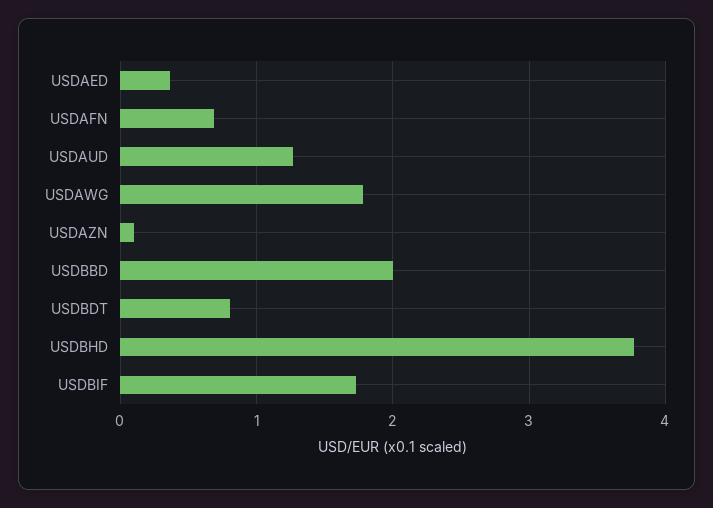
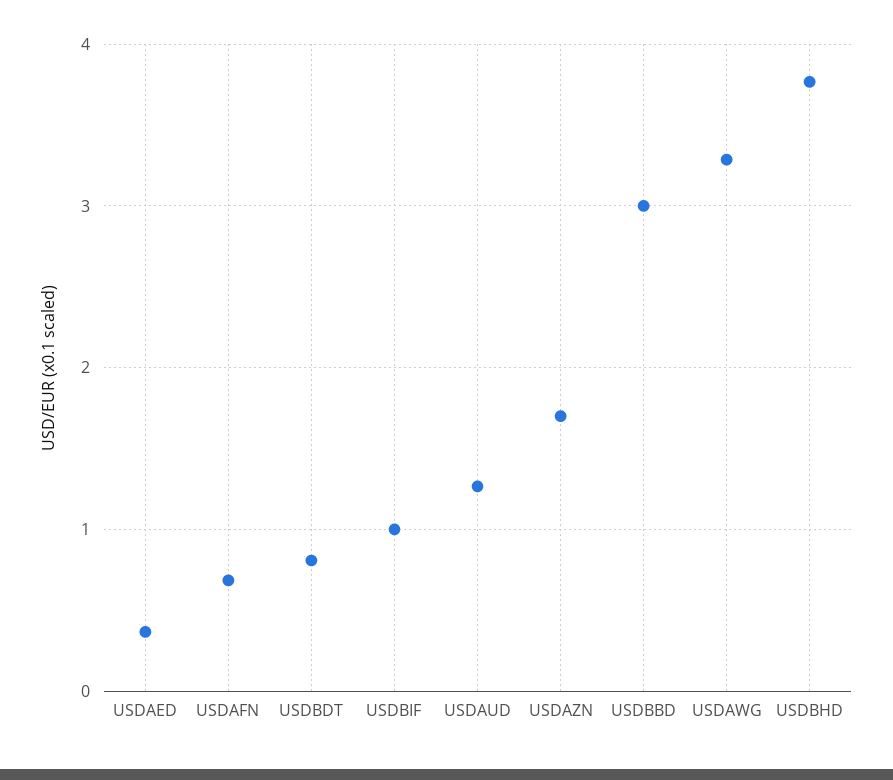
  {
    "USDAED": 0.4,
    "USDAFN": 0.7,
    "USDAUD": 1.3,
-   "USDAWG": 1.8,
+   "USDAWG": 3.3,
-   "USDAZN": 0.1,
+   "USDAZN": 1.7,
-   "USDBBD": 2,
+   "USDBBD": 3,
    "USDBDT": 0.8,
    "USDBHD": 3.8,
-   "USDBIF": 1.7
+   "USDBIF": 1
  }

